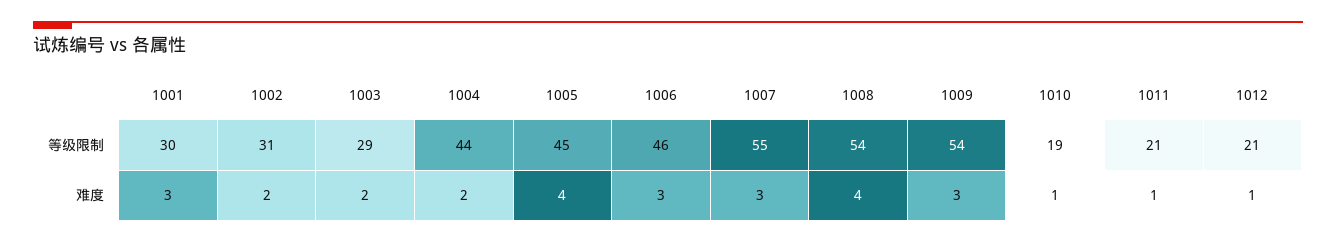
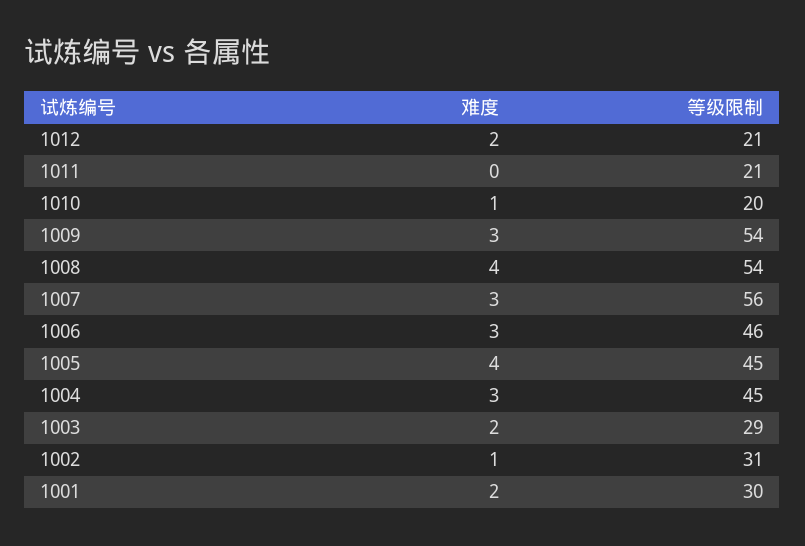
  {
    "1001": {
      "等级限制": 30,
-     "难度": 3
+     "难度": 2
    },
    "1002": {
      "等级限制": 31,
-     "难度": 2
+     "难度": 1
    },
    "1003": {
      "等级限制": 29,
      "难度": 2
    },
    "1004": {
-     "等级限制": 44,
+     "等级限制": 45,
-     "难度": 2
+     "难度": 3
    },
    "1005": {
      "等级限制": 45,
      "难度": 4
    },
    "1006": {
      "等级限制": 46,
      "难度": 3
    },
    "1007": {
-     "等级限制": 55,
+     "等级限制": 56,
      "难度": 3
    },
    "1008": {
      "等级限制": 54,
      "难度": 4
    },
    "1009": {
      "等级限制": 54,
      "难度": 3
    },
    "1010": {
-     "等级限制": 19,
+     "等级限制": 20,
      "难度": 1
    },
    "1011": {
      "等级限制": 21,
-     "难度": 1
+     "难度": 0
    },
    "1012": {
      "等级限制": 21,
-     "难度": 1
+     "难度": 2
    }
  }

